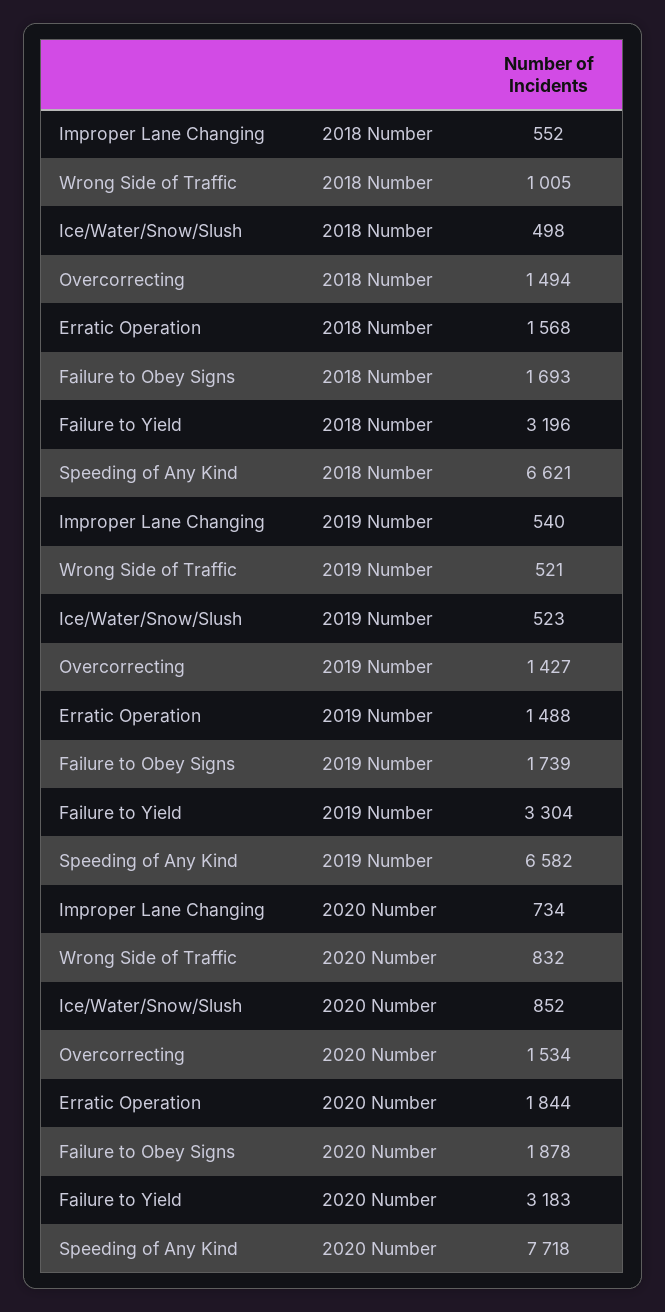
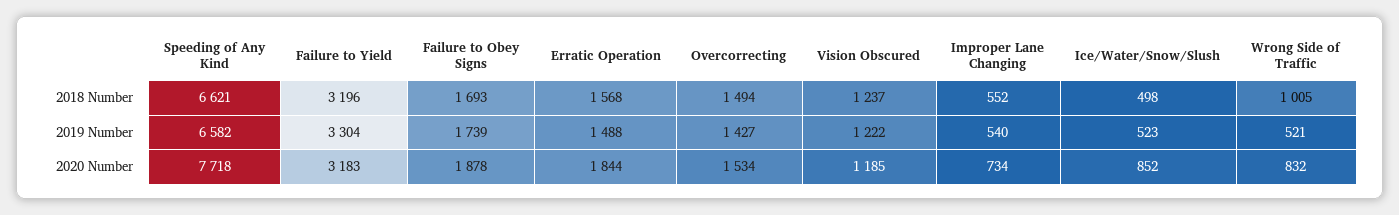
  {
    "Improper Lane Changing": {
      "2018 Number": 552,
      "2019 Number": 540,
      "2020 Number": 734
    },
    "Wrong Side of Traffic": {
      "2018 Number": 1005,
      "2019 Number": 521,
      "2020 Number": 832
    },
    "Ice/Water/Snow/Slush": {
      "2018 Number": 498,
      "2019 Number": 523,
      "2020 Number": 852
    },
    "Overcorrecting": {
      "2018 Number": 1494,
      "2019 Number": 1427,
      "2020 Number": 1534
    },
    "Erratic Operation": {
      "2018 Number": 1568,
      "2019 Number": 1488,
      "2020 Number": 1844
    },
    "Failure to Obey Signs": {
      "2018 Number": 1693,
      "2019 Number": 1739,
      "2020 Number": 1878
    },
    "Failure to Yield": {
      "2018 Number": 3196,
      "2019 Number": 3304,
      "2020 Number": 3183
    },
    "Speeding of Any Kind": {
      "2018 Number": 6621,
      "2019 Number": 6582,
      "2020 Number": 7718
-   }
+   },
+   "Vision Obscured": {
+     "2018 Number": 1237,
+     "2019 Number": 1222,
+     "2020 Number": 1185
+   }
  }

